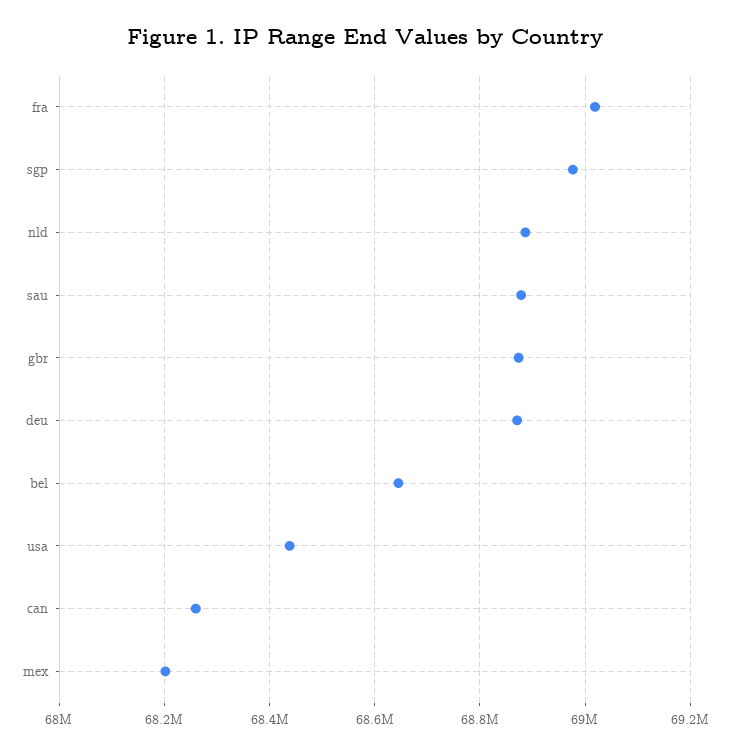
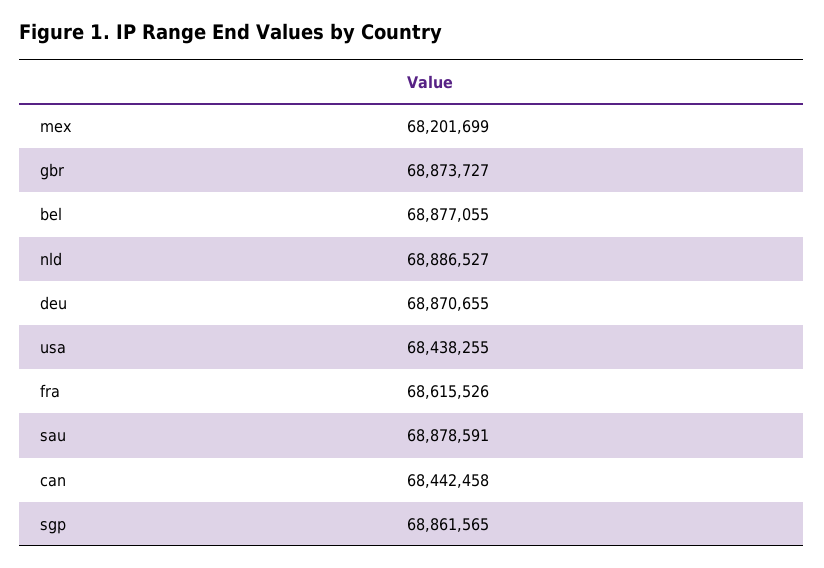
  {
-   "fra": 69020000,
+   "fra": 68615526,
-   "sgp": 68980000,
+   "sgp": 68861565,
    "nld": 68886527,
    "sau": 68878591,
    "gbr": 68873727,
    "deu": 68870655,
-   "bel": 68640000,
+   "bel": 68877055,
    "usa": 68438255,
-   "can": 68260000,
+   "can": 68442458,
    "mex": 68201699
  }

